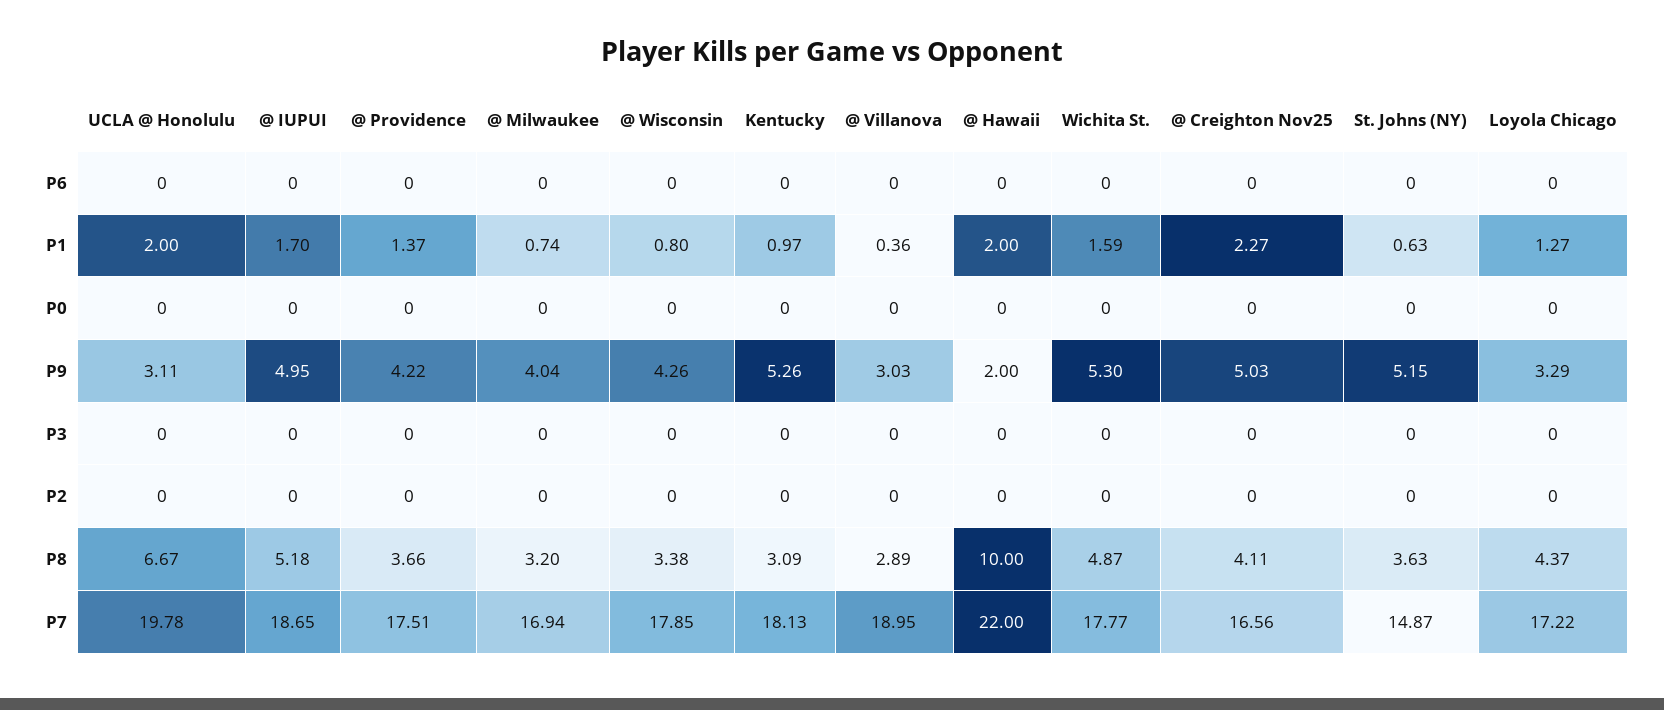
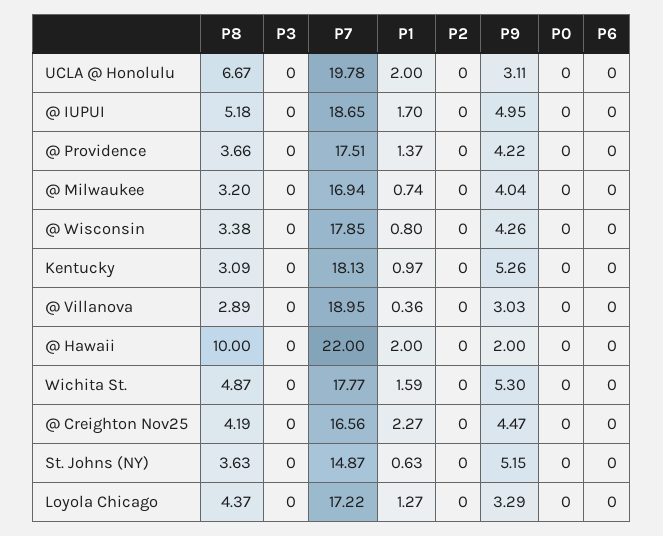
  {
    "UCLA @ Honolulu": {
      "P6": 0,
      "P1": 2,
      "P0": 0,
      "P9": 3.11,
      "P3": 0,
      "P2": 0,
      "P8": 6.67,
      "P7": 19.78
    },
    "@ IUPUI": {
      "P6": 0,
      "P1": 1.7,
      "P0": 0,
      "P9": 4.95,
      "P3": 0,
      "P2": 0,
      "P8": 5.18,
      "P7": 18.65
    },
    "@ Providence": {
      "P6": 0,
      "P1": 1.37,
      "P0": 0,
      "P9": 4.22,
      "P3": 0,
      "P2": 0,
      "P8": 3.66,
      "P7": 17.51
    },
    "@ Milwaukee": {
      "P6": 0,
      "P1": 0.74,
      "P0": 0,
      "P9": 4.04,
      "P3": 0,
      "P2": 0,
      "P8": 3.2,
      "P7": 16.94
    },
    "@ Wisconsin": {
      "P6": 0,
      "P1": 0.8,
      "P0": 0,
      "P9": 4.26,
      "P3": 0,
      "P2": 0,
      "P8": 3.38,
      "P7": 17.85
    },
    "Kentucky": {
      "P6": 0,
      "P1": 0.97,
      "P0": 0,
      "P9": 5.26,
      "P3": 0,
      "P2": 0,
      "P8": 3.09,
      "P7": 18.13
    },
    "@ Villanova": {
      "P6": 0,
      "P1": 0.36,
      "P0": 0,
      "P9": 3.03,
      "P3": 0,
      "P2": 0,
      "P8": 2.89,
      "P7": 18.95
    },
    "@ Hawaii": {
      "P6": 0,
      "P1": 2,
      "P0": 0,
      "P9": 2,
      "P3": 0,
      "P2": 0,
      "P8": 10,
      "P7": 22
    },
    "Wichita St.": {
      "P6": 0,
      "P1": 1.59,
      "P0": 0,
      "P9": 5.3,
      "P3": 0,
      "P2": 0,
      "P8": 4.87,
      "P7": 17.77
    },
    "@ Creighton Nov25": {
      "P6": 0,
      "P1": 2.27,
      "P0": 0,
-     "P9": 5.03,
+     "P9": 4.47,
      "P3": 0,
      "P2": 0,
-     "P8": 4.11,
+     "P8": 4.19,
      "P7": 16.56
    },
    "St. Johns (NY)": {
      "P6": 0,
      "P1": 0.63,
      "P0": 0,
      "P9": 5.15,
      "P3": 0,
      "P2": 0,
      "P8": 3.63,
      "P7": 14.87
    },
    "Loyola Chicago": {
      "P6": 0,
      "P1": 1.27,
      "P0": 0,
      "P9": 3.29,
      "P3": 0,
      "P2": 0,
      "P8": 4.37,
      "P7": 17.22
    }
  }

